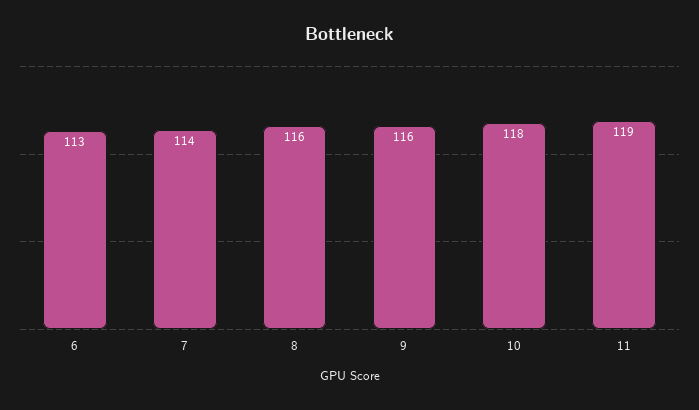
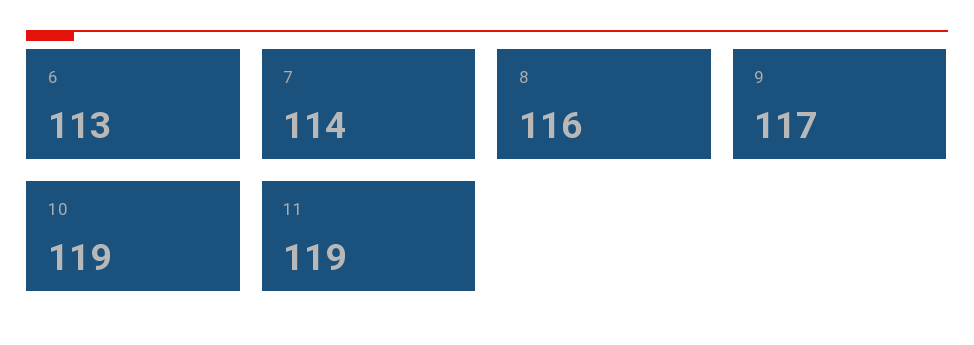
  {
    "6": 113,
    "7": 114,
    "8": 116,
-   "9": 116,
+   "9": 117,
-   "10": 118,
+   "10": 119,
    "11": 119
  }

